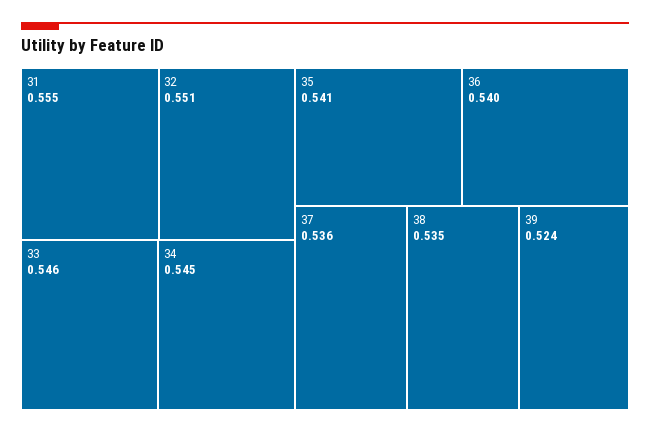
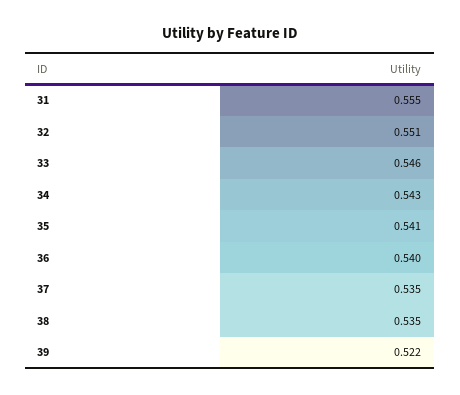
  {
    "31": 0.555,
    "32": 0.551,
    "33": 0.546,
-   "34": 0.545,
+   "34": 0.543,
    "35": 0.541,
    "36": 0.54,
-   "37": 0.536,
+   "37": 0.535,
    "38": 0.535,
-   "39": 0.524
+   "39": 0.522
  }

